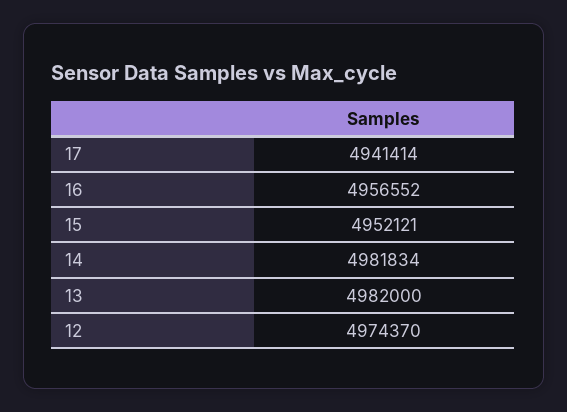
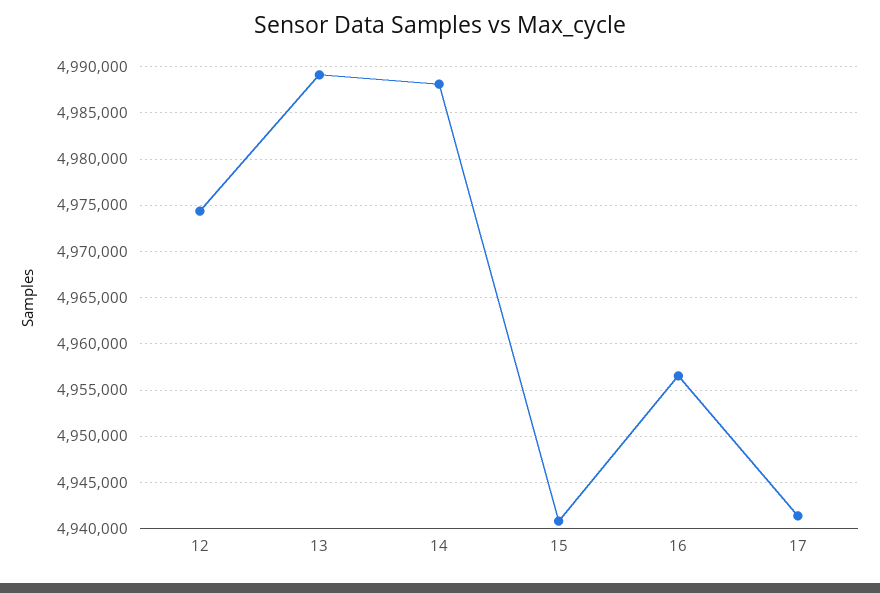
  {
    "17": 4941414,
    "16": 4956552,
-   "15": 4952121,
+   "15": 4941000,
-   "14": 4981834,
+   "14": 4988000,
-   "13": 4982000,
+   "13": 4989000,
    "12": 4974370
  }

